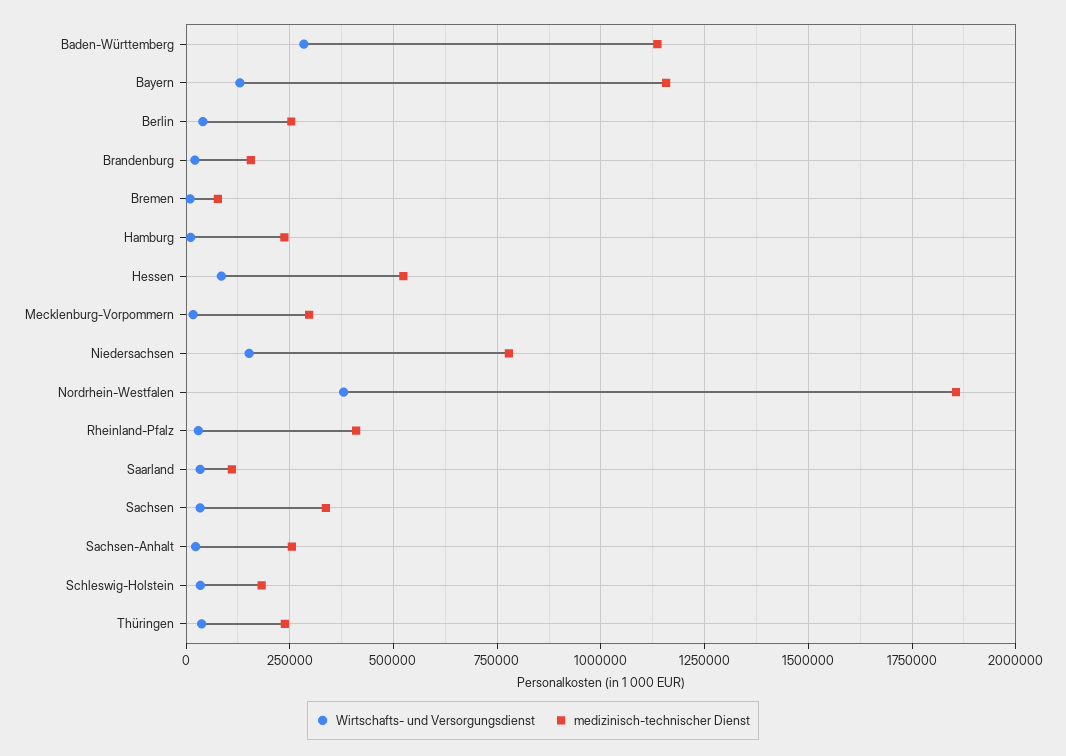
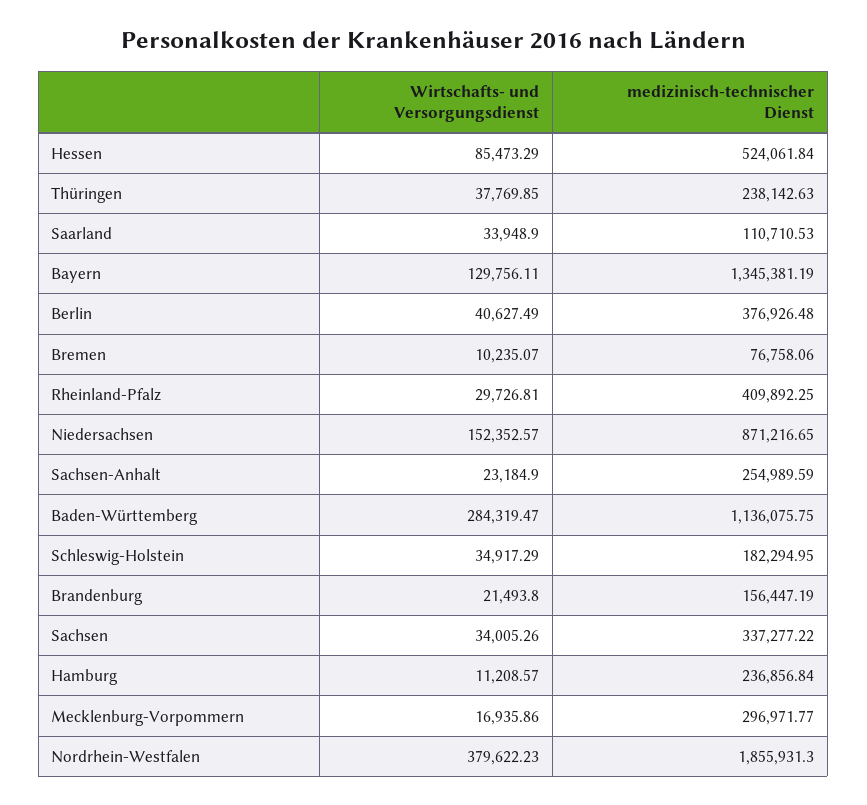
  {
    "Wirtschafts- und Versorgungsdienst": {
      "Baden-Württemberg": 284319.47,
      "Bayern": 129756.11,
      "Berlin": 40627.49,
      "Brandenburg": 21493.8,
      "Bremen": 10235.07,
      "Hamburg": 11208.57,
      "Hessen": 85473.29,
      "Mecklenburg-Vorpommern": 16935.86,
      "Niedersachsen": 152352.57,
      "Nordrhein-Westfalen": 379622.23,
      "Rheinland-Pfalz": 29726.81,
      "Saarland": 33948.9,
      "Sachsen": 34005.26,
      "Sachsen-Anhalt": 23184.9,
      "Schleswig-Holstein": 34917.29,
      "Thüringen": 37769.85
    },
    "medizinisch-technischer Dienst": {
      "Baden-Württemberg": 1136075.75,
-     "Bayern": 1150000,
+     "Bayern": 1345381.19,
-     "Berlin": 250000,
+     "Berlin": 376926.48,
      "Brandenburg": 156447.19,
      "Bremen": 76758.06,
      "Hamburg": 236856.84,
      "Hessen": 524061.84,
      "Mecklenburg-Vorpommern": 296971.77,
-     "Niedersachsen": 775000,
+     "Niedersachsen": 871216.65,
      "Nordrhein-Westfalen": 1855931.3,
      "Rheinland-Pfalz": 409892.25,
      "Saarland": 110710.53,
      "Sachsen": 337277.22,
      "Sachsen-Anhalt": 254989.59,
      "Schleswig-Holstein": 182294.95,
      "Thüringen": 238142.63
    }
  }

